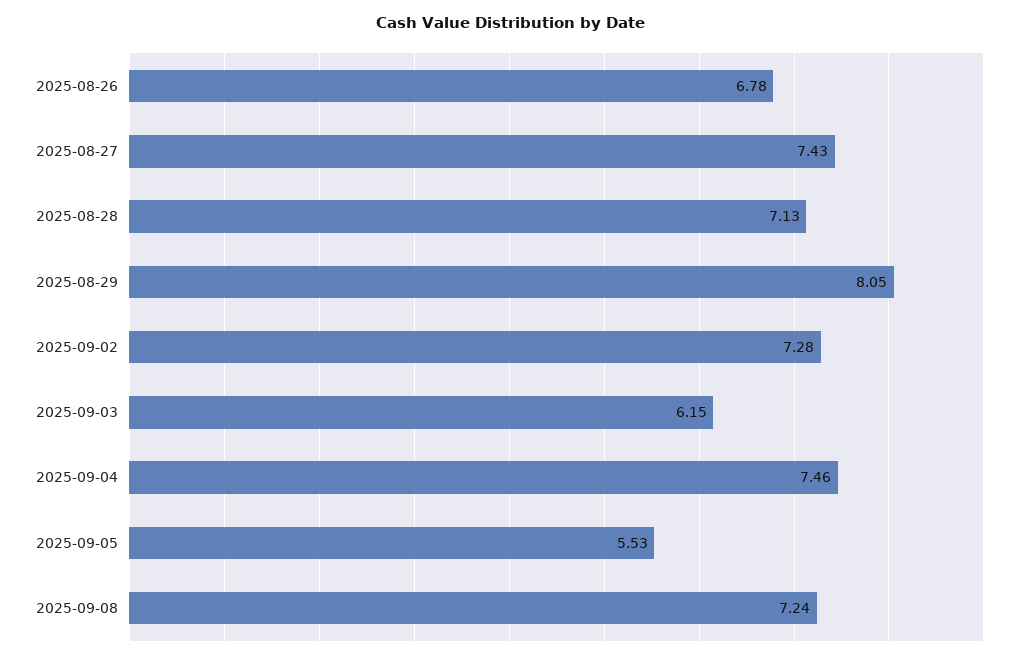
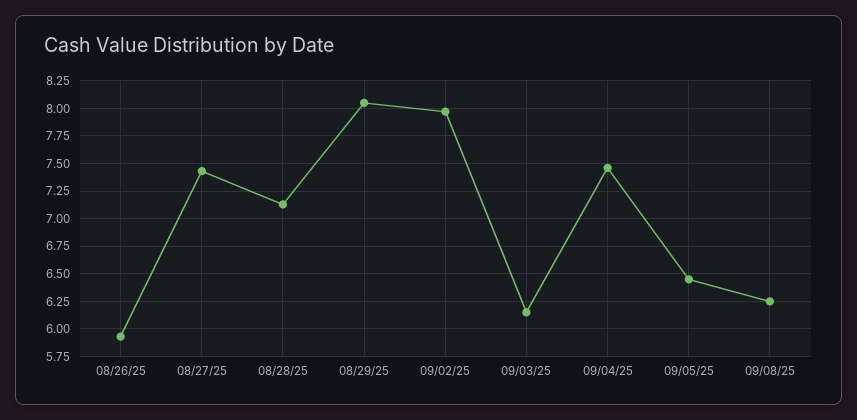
  {
-   "2025-08-26": 6.78,
+   "2025-08-26": 6,
    "2025-08-27": 7.43,
    "2025-08-28": 7.13,
    "2025-08-29": 8.05,
-   "2025-09-02": 7.28,
+   "2025-09-02": 8,
    "2025-09-03": 6.15,
    "2025-09-04": 7.46,
-   "2025-09-05": 5.53,
+   "2025-09-05": 6.5,
-   "2025-09-08": 7.24
+   "2025-09-08": 6.25
  }

